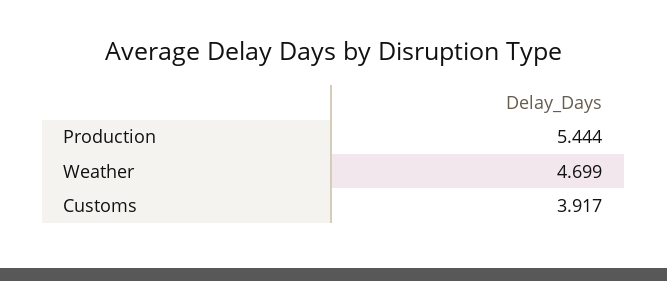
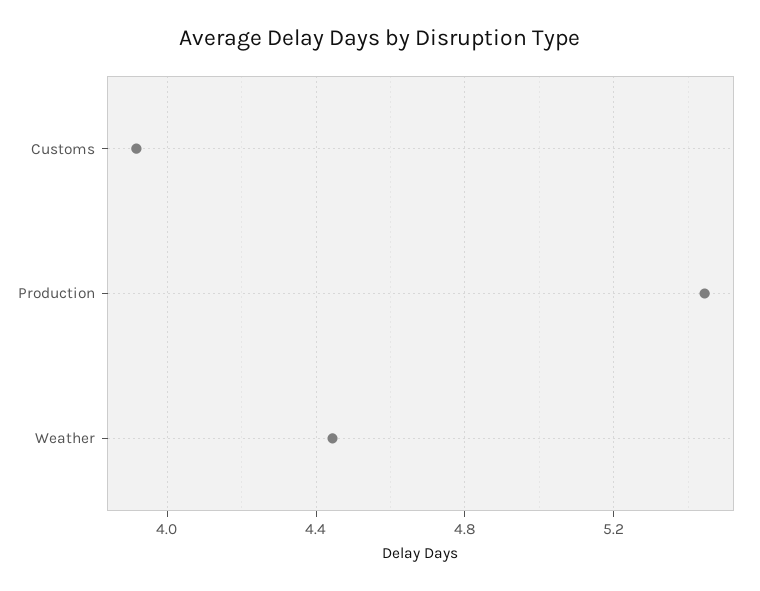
  {
    "Production": 5.444,
-   "Weather": 4.699,
+   "Weather": 4.45,
    "Customs": 3.917
  }

